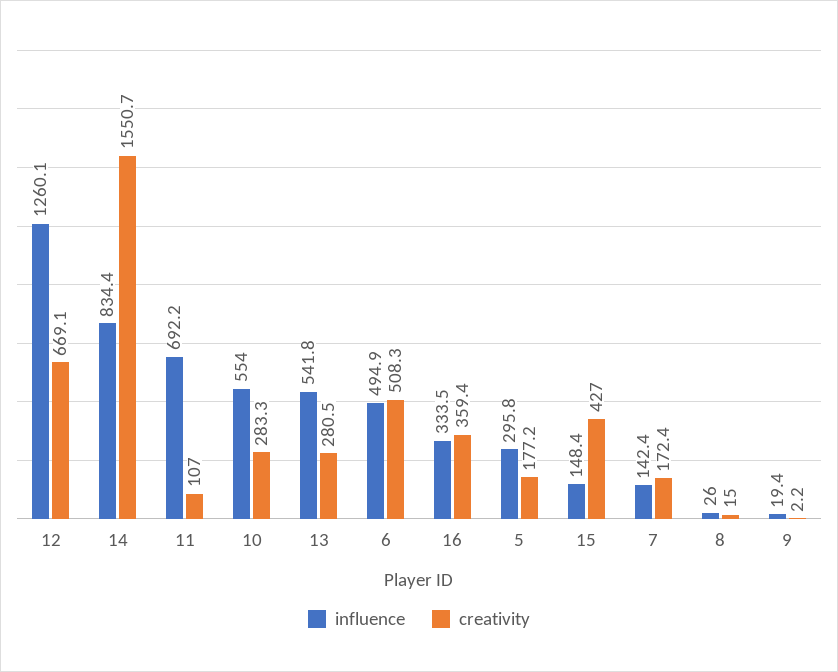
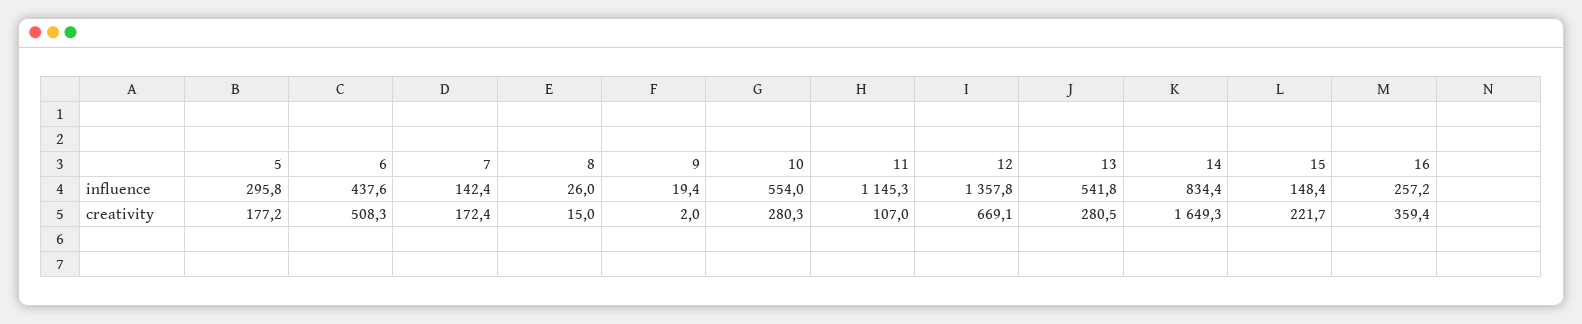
  {
    "influence": {
-     "12": 1260.1,
+     "12": 1357.8,
      "14": 834.4,
-     "11": 692.2,
+     "11": 1145.3,
      "10": 554,
      "13": 541.8,
-     "6": 494.9,
+     "6": 437.6,
-     "16": 333.5,
+     "16": 257.2,
      "5": 295.8,
      "15": 148.4,
      "7": 142.4,
      "8": 26,
      "9": 19.4
    },
    "creativity": {
      "12": 669.1,
-     "14": 1550.7,
+     "14": 1649.3,
      "11": 107,
-     "10": 283.3,
+     "10": 280.3,
      "13": 280.5,
      "6": 508.3,
      "16": 359.4,
      "5": 177.2,
-     "15": 427,
+     "15": 221.7,
      "7": 172.4,
      "8": 15,
-     "9": 2.2
+     "9": 2
    }
  }

